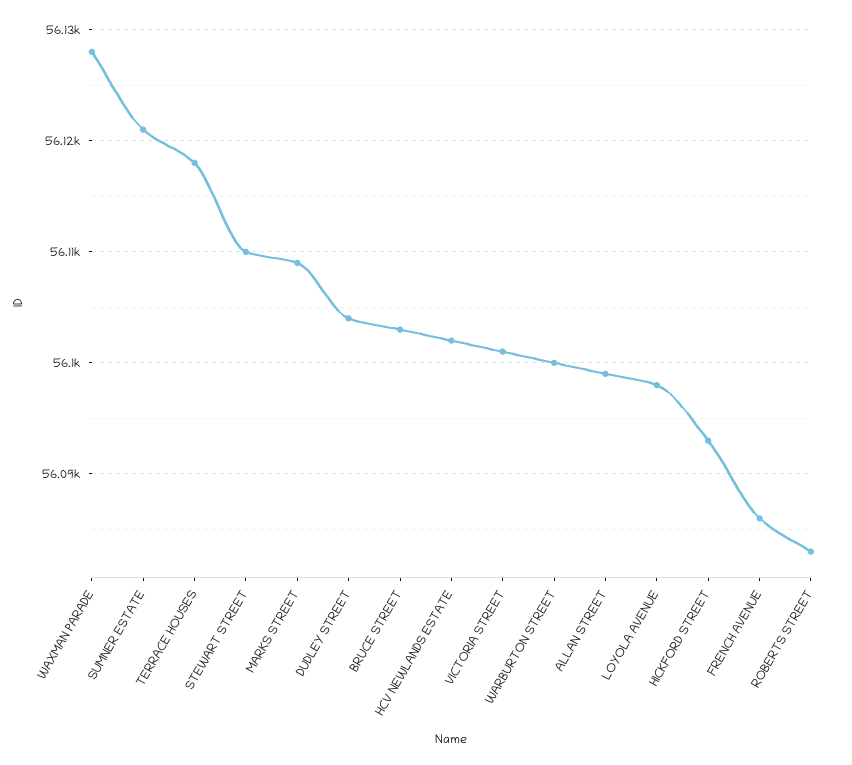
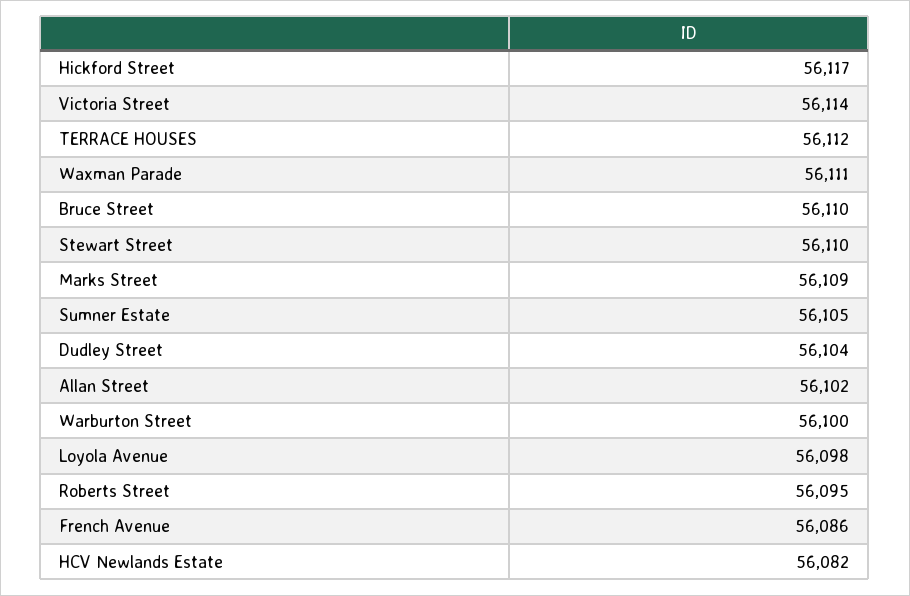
  {
-   "WAXMAN PARADE": 56128,
+   "WAXMAN PARADE": 56111,
-   "SUMNER ESTATE": 56121,
+   "SUMNER ESTATE": 56105,
-   "TERRACE HOUSES": 56118,
+   "TERRACE HOUSES": 56112,
    "STEWART STREET": 56110,
    "MARKS STREET": 56109,
    "DUDLEY STREET": 56104,
-   "BRUCE STREET": 56103,
+   "BRUCE STREET": 56110,
-   "HCV NEWLANDS ESTATE": 56102,
+   "HCV NEWLANDS ESTATE": 56082,
-   "VICTORIA STREET": 56101,
+   "VICTORIA STREET": 56114,
    "WARBURTON STREET": 56100,
-   "ALLAN STREET": 56099,
+   "ALLAN STREET": 56102,
    "LOYOLA AVENUE": 56098,
-   "HICKFORD STREET": 56093,
+   "HICKFORD STREET": 56117,
    "FRENCH AVENUE": 56086,
-   "ROBERTS STREET": 56083
+   "ROBERTS STREET": 56095
  }

